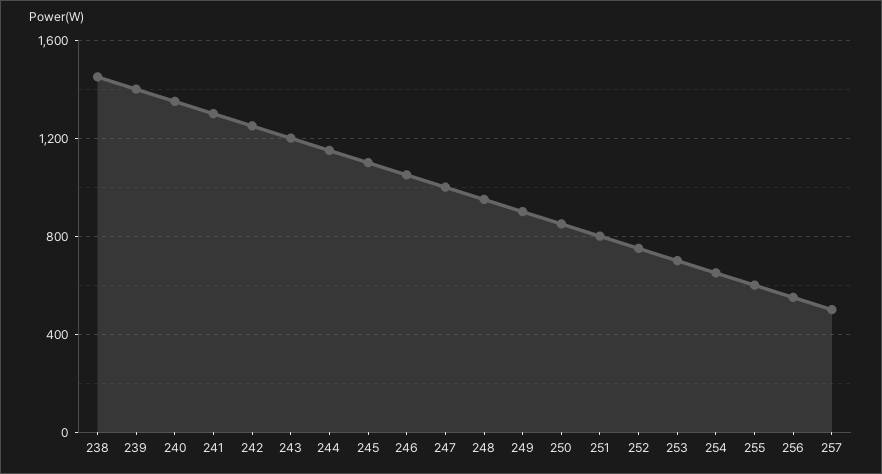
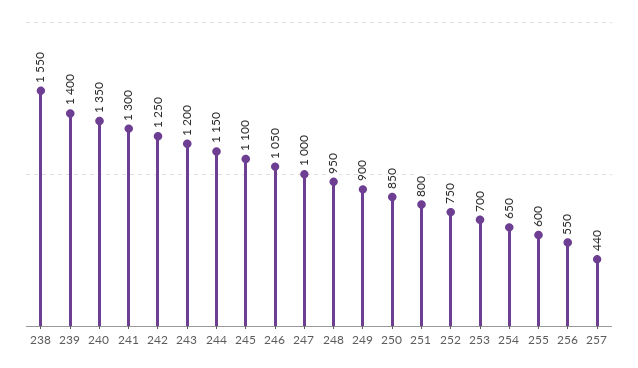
  {
-   "238": 1450,
+   "238": 1550,
    "239": 1400,
    "240": 1350,
    "241": 1300,
    "242": 1250,
    "243": 1200,
    "244": 1150,
    "245": 1100,
    "246": 1050,
    "247": 1000,
    "248": 950,
    "249": 900,
    "250": 850,
    "251": 800,
    "252": 750,
    "253": 700,
    "254": 650,
    "255": 600,
    "256": 550,
-   "257": 500
+   "257": 440
  }

